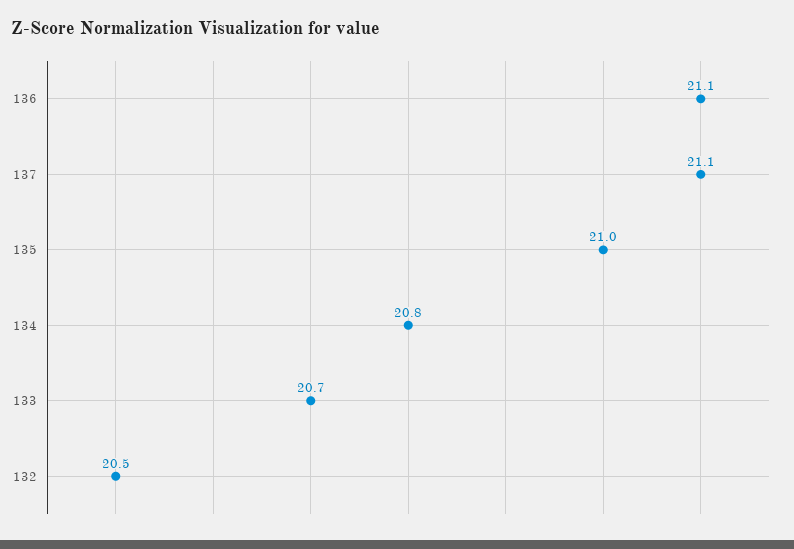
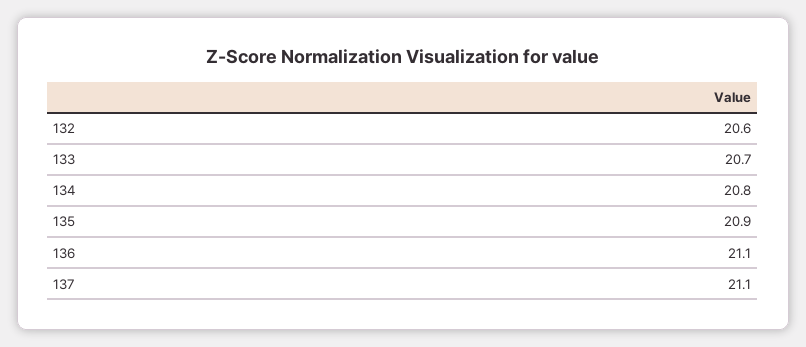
  {
    "136": 21.1,
    "137": 21.1,
-   "135": 21,
+   "135": 20.9,
    "134": 20.8,
    "133": 20.7,
-   "132": 20.5
+   "132": 20.6
  }

